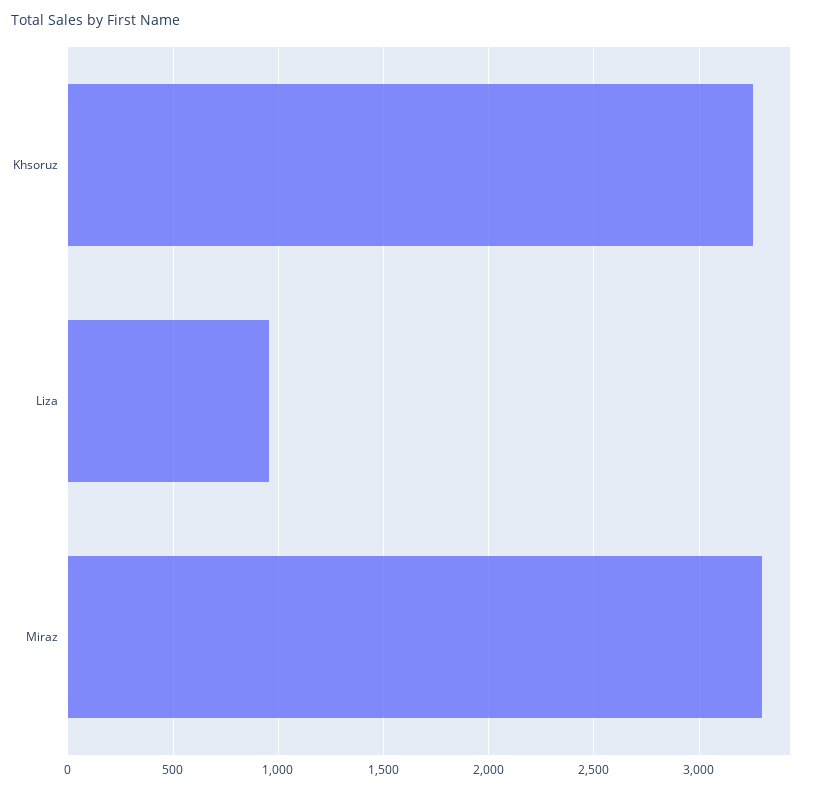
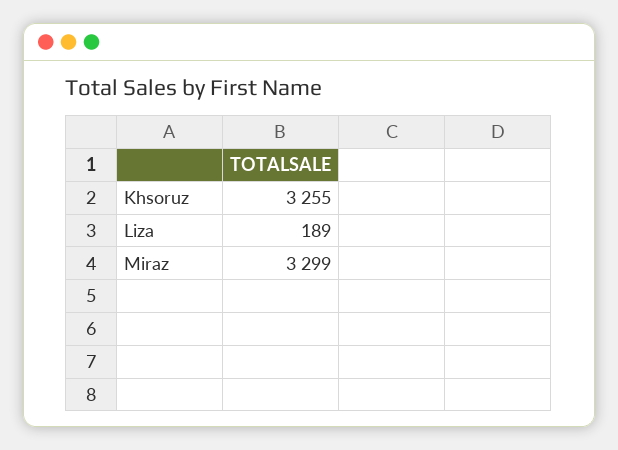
  {
    "Khsoruz": 3255,
-   "Liza": 950,
+   "Liza": 189,
    "Miraz": 3299
  }

